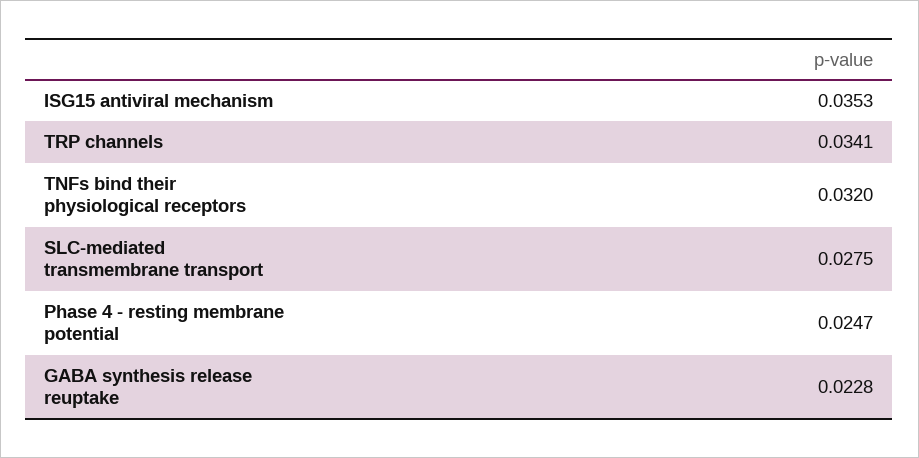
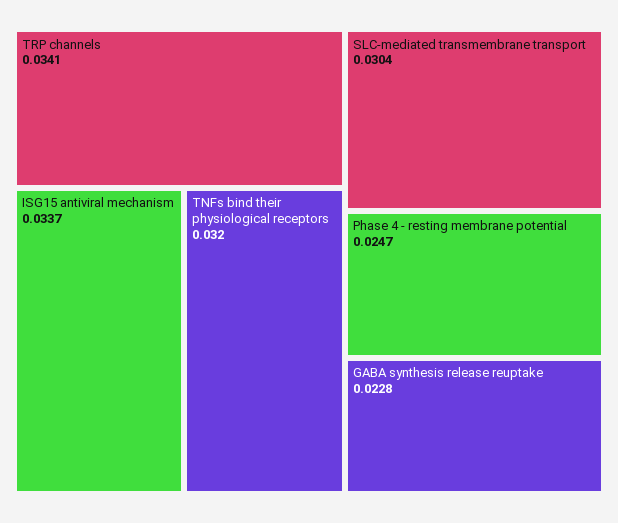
  {
-   "ISG15 antiviral mechanism": 0.0353,
+   "ISG15 antiviral mechanism": 0.0337,
    "TRP channels": 0.0341,
    "TNFs bind their physiological receptors": 0.032,
-   "SLC-mediated transmembrane transport": 0.0275,
+   "SLC-mediated transmembrane transport": 0.0304,
    "Phase 4 - resting membrane potential": 0.0247,
    "GABA synthesis release reuptake": 0.0228
  }

